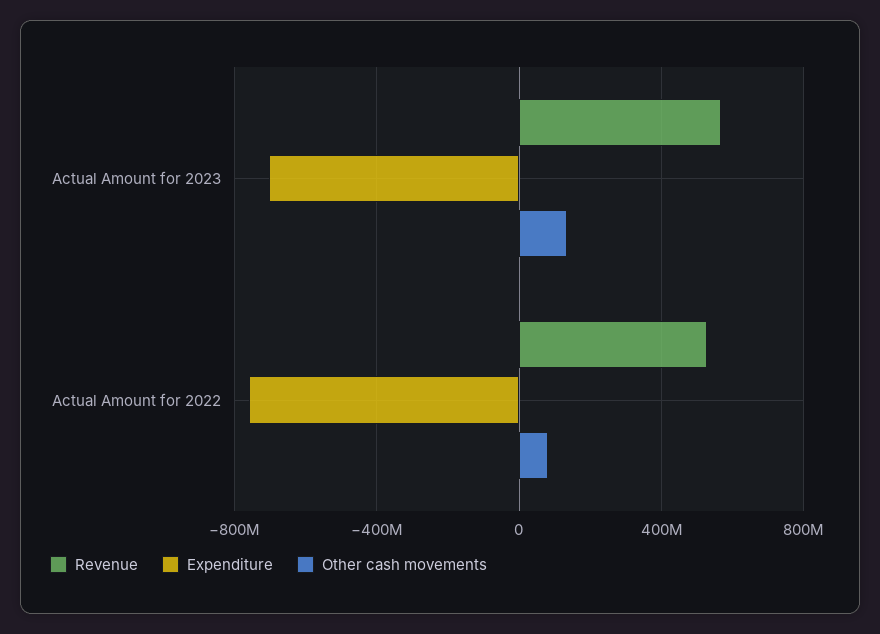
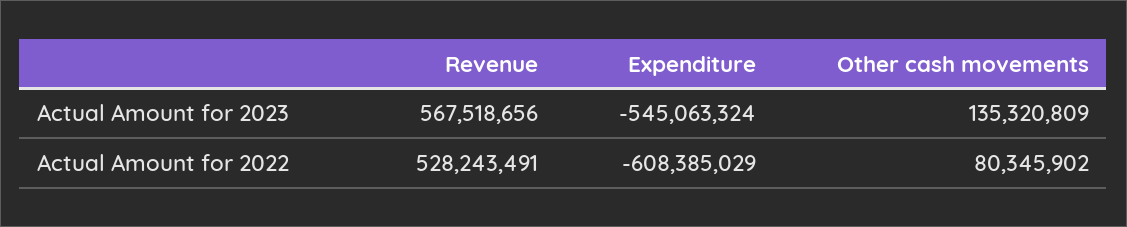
  {
    "Revenue": {
      "Actual Amount for 2023": 567518656,
      "Actual Amount for 2022": 528243491
    },
    "Expenditure": {
-     "Actual Amount for 2023": -700000000,
+     "Actual Amount for 2023": -545063324,
-     "Actual Amount for 2022": -750000000
+     "Actual Amount for 2022": -608385029
    },
    "Other cash movements": {
      "Actual Amount for 2023": 135320809,
      "Actual Amount for 2022": 80345902
    }
  }

